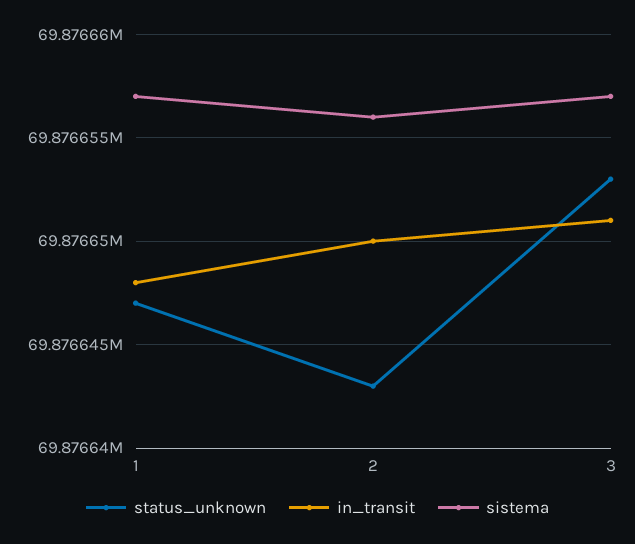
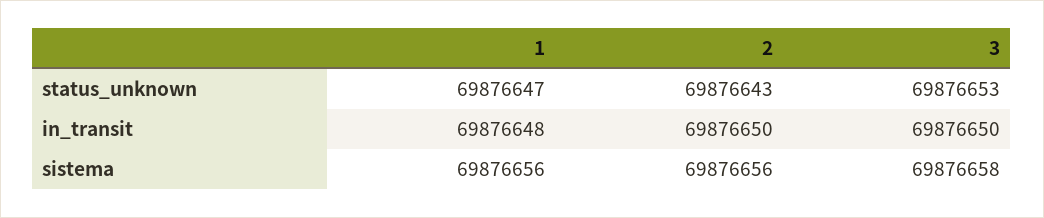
  {
    "status_unknown": {
      "1": 69876647,
      "2": 69876643,
      "3": 69876653
    },
    "in_transit": {
      "1": 69876648,
      "2": 69876650,
-     "3": 69876651
+     "3": 69876650
    },
    "sistema": {
-     "1": 69876657,
+     "1": 69876656,
      "2": 69876656,
-     "3": 69876657
+     "3": 69876658
    }
  }

